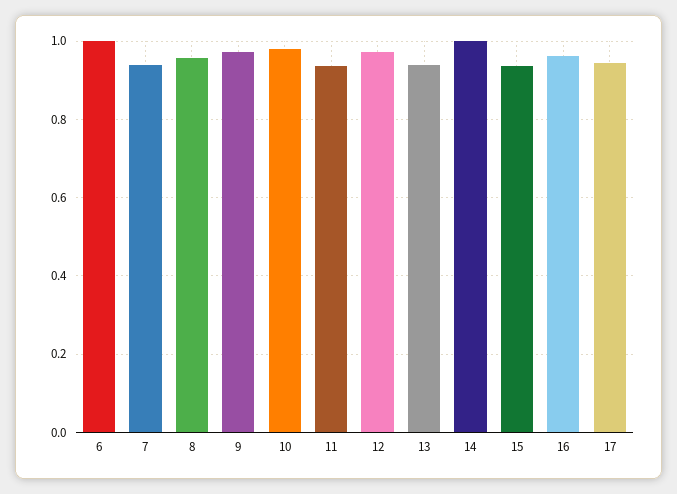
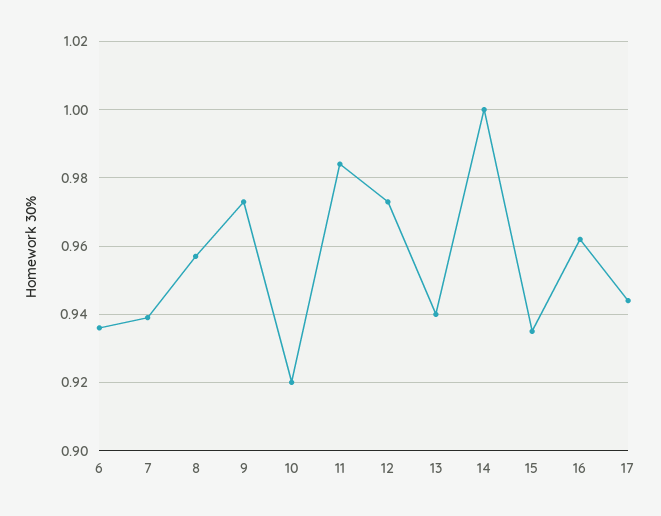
  {
-   "6": 1,
+   "6": 0.935,
    "7": 0.94,
    "8": 0.955,
    "9": 0.975,
-   "10": 0.98,
+   "10": 0.92,
-   "11": 0.94,
+   "11": 0.985,
    "12": 0.975,
    "13": 0.94,
    "14": 1,
    "15": 0.935,
    "16": 0.96,
    "17": 0.945
  }

